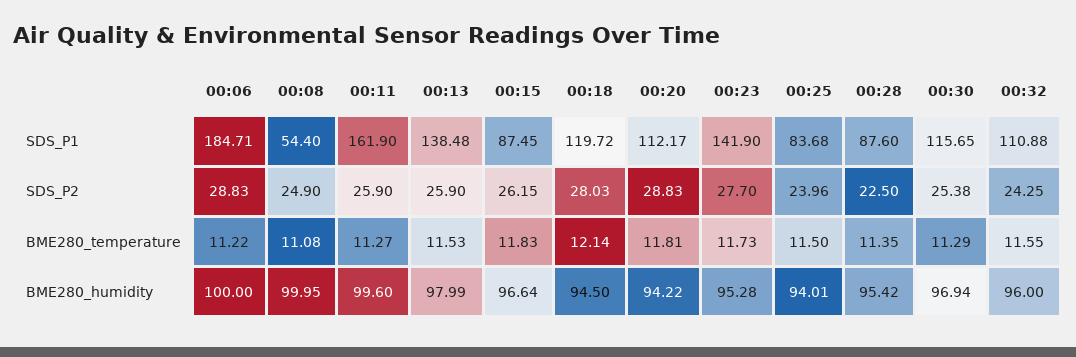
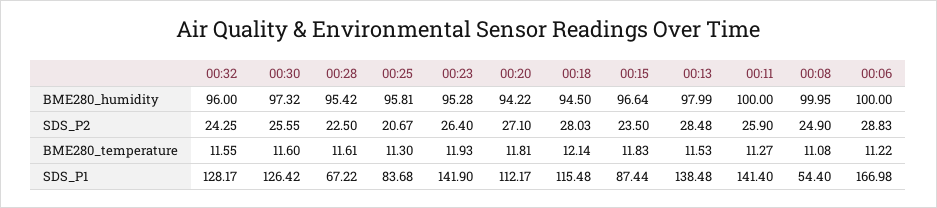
  {
    "00:06": {
-     "SDS_P1": 184.71,
+     "SDS_P1": 166.98,
      "SDS_P2": 28.83,
      "BME280_temperature": 11.22,
      "BME280_humidity": 100
    },
    "00:08": {
      "SDS_P1": 54.4,
      "SDS_P2": 24.9,
      "BME280_temperature": 11.08,
      "BME280_humidity": 99.95
    },
    "00:11": {
-     "SDS_P1": 161.9,
+     "SDS_P1": 141.4,
      "SDS_P2": 25.9,
      "BME280_temperature": 11.27,
-     "BME280_humidity": 99.6
+     "BME280_humidity": 100
    },
    "00:13": {
      "SDS_P1": 138.48,
-     "SDS_P2": 25.9,
+     "SDS_P2": 28.48,
      "BME280_temperature": 11.53,
      "BME280_humidity": 97.99
    },
    "00:15": {
-     "SDS_P1": 87.45,
+     "SDS_P1": 87.44,
-     "SDS_P2": 26.15,
+     "SDS_P2": 23.5,
      "BME280_temperature": 11.83,
      "BME280_humidity": 96.64
    },
    "00:18": {
-     "SDS_P1": 119.72,
+     "SDS_P1": 115.48,
      "SDS_P2": 28.03,
      "BME280_temperature": 12.14,
      "BME280_humidity": 94.5
    },
    "00:20": {
      "SDS_P1": 112.17,
-     "SDS_P2": 28.83,
+     "SDS_P2": 27.1,
      "BME280_temperature": 11.81,
      "BME280_humidity": 94.22
    },
    "00:23": {
      "SDS_P1": 141.9,
-     "SDS_P2": 27.7,
+     "SDS_P2": 26.4,
-     "BME280_temperature": 11.73,
+     "BME280_temperature": 11.93,
      "BME280_humidity": 95.28
    },
    "00:25": {
      "SDS_P1": 83.68,
-     "SDS_P2": 23.96,
+     "SDS_P2": 20.67,
-     "BME280_temperature": 11.5,
+     "BME280_temperature": 11.3,
-     "BME280_humidity": 94.01
+     "BME280_humidity": 95.81
    },
    "00:28": {
-     "SDS_P1": 87.6,
+     "SDS_P1": 67.22,
      "SDS_P2": 22.5,
-     "BME280_temperature": 11.35,
+     "BME280_temperature": 11.61,
      "BME280_humidity": 95.42
    },
    "00:30": {
-     "SDS_P1": 115.65,
+     "SDS_P1": 126.42,
-     "SDS_P2": 25.38,
+     "SDS_P2": 25.55,
-     "BME280_temperature": 11.29,
+     "BME280_temperature": 11.6,
-     "BME280_humidity": 96.94
+     "BME280_humidity": 97.32
    },
    "00:32": {
-     "SDS_P1": 110.88,
+     "SDS_P1": 128.17,
      "SDS_P2": 24.25,
      "BME280_temperature": 11.55,
      "BME280_humidity": 96
    }
  }

